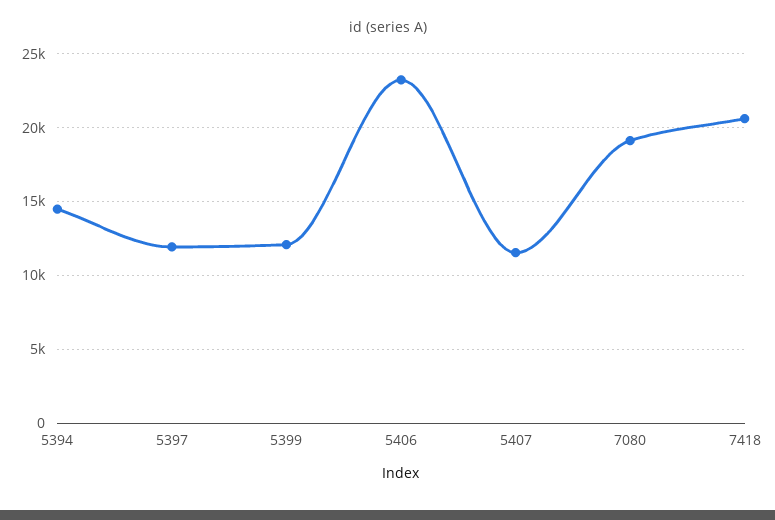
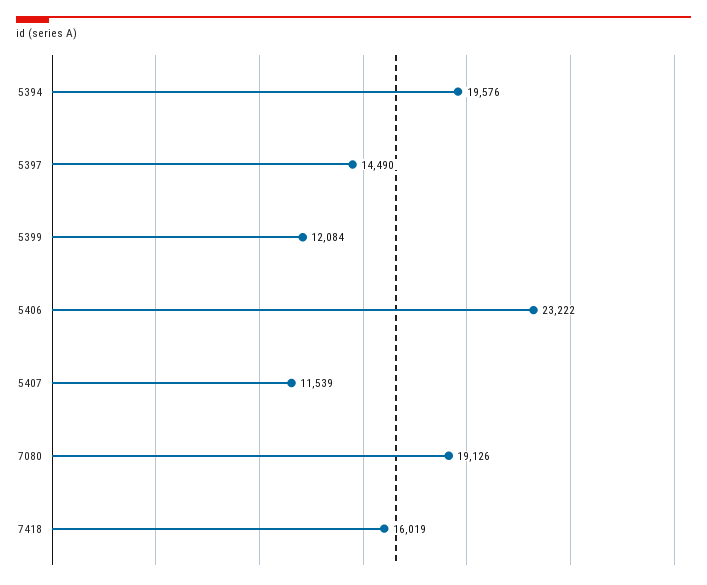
  {
-   "5394": 14500,
+   "5394": 19576,
-   "5397": 12000,
+   "5397": 14490,
    "5399": 12084,
    "5406": 23222,
    "5407": 11539,
    "7080": 19126,
-   "7418": 20500
+   "7418": 16019
  }

